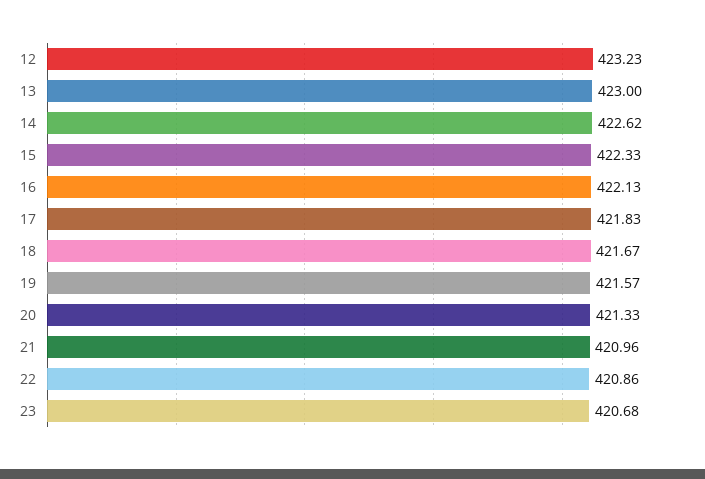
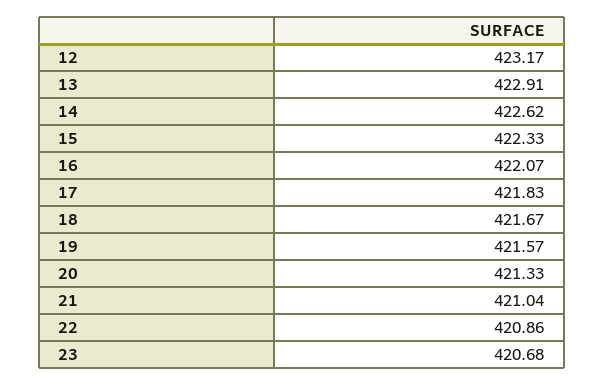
  {
-   "12": 423.23,
+   "12": 423.17,
-   "13": 423,
+   "13": 422.91,
    "14": 422.62,
    "15": 422.33,
-   "16": 422.13,
+   "16": 422.07,
    "17": 421.83,
    "18": 421.67,
    "19": 421.57,
    "20": 421.33,
-   "21": 420.96,
+   "21": 421.04,
    "22": 420.86,
    "23": 420.68
  }

